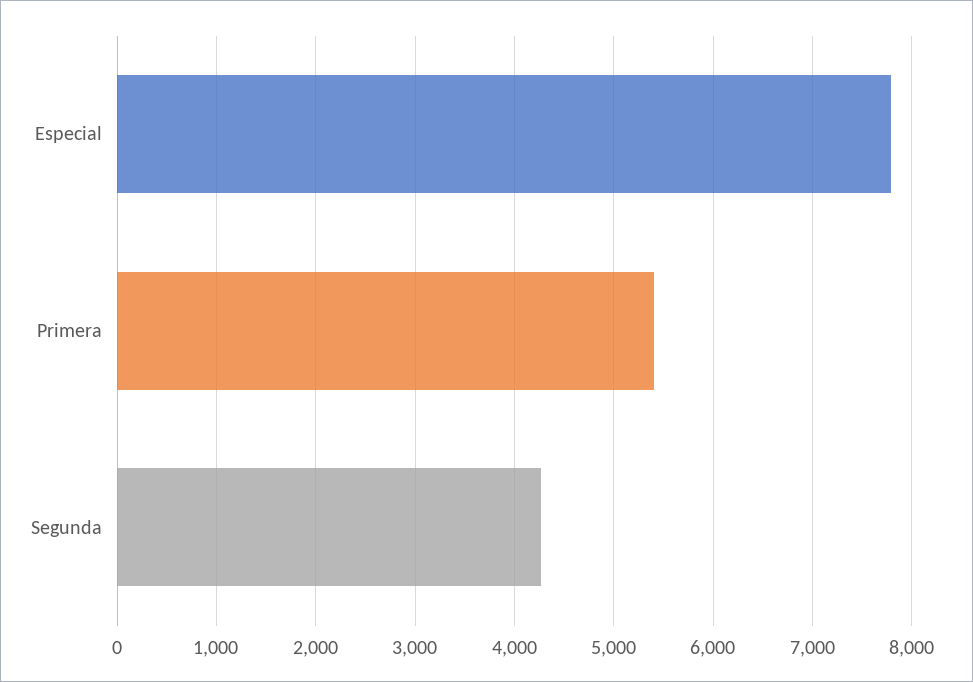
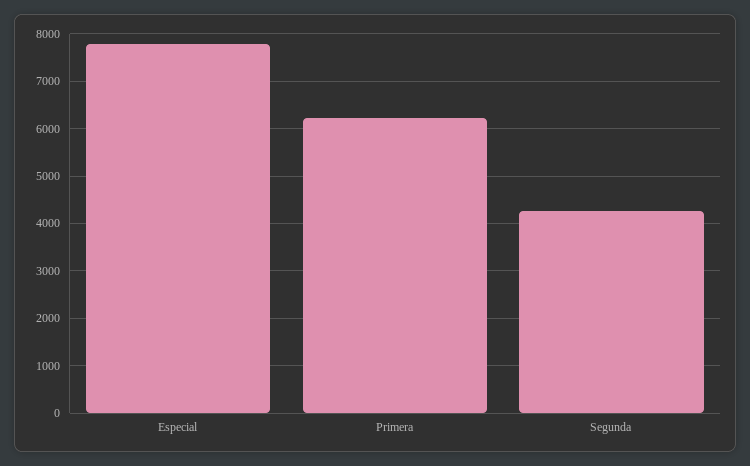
  {
    "Especial": 7800,
-   "Primera": 5400,
+   "Primera": 6200,
    "Segunda": 4300
  }

